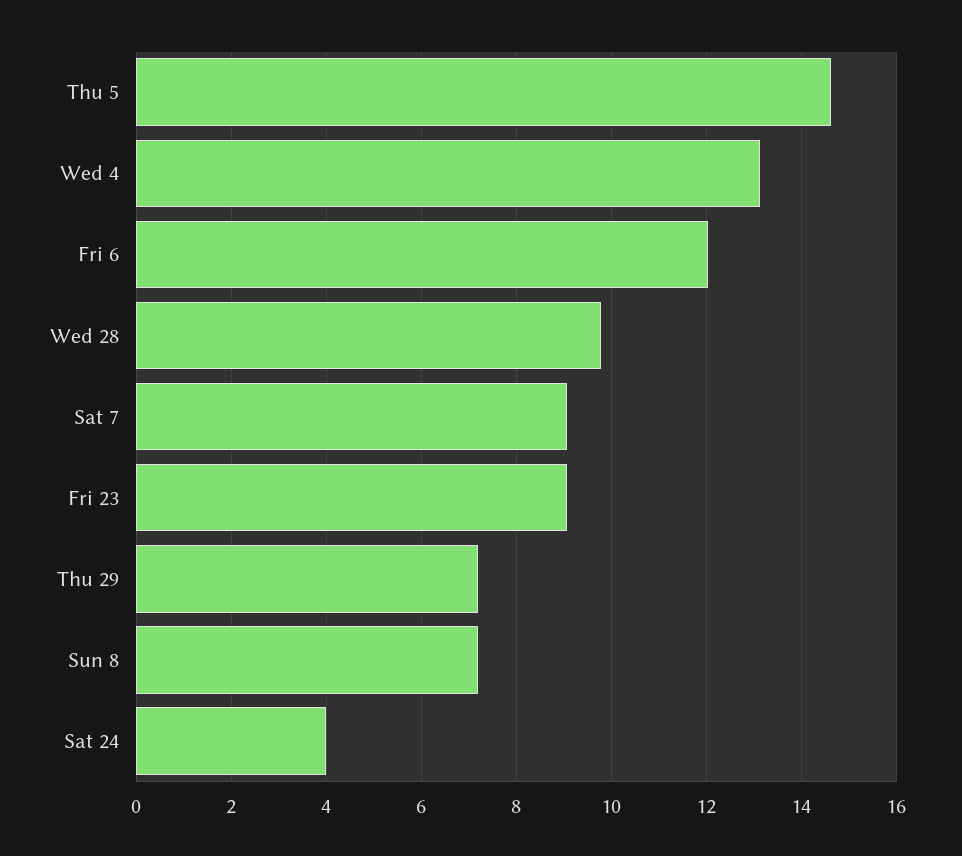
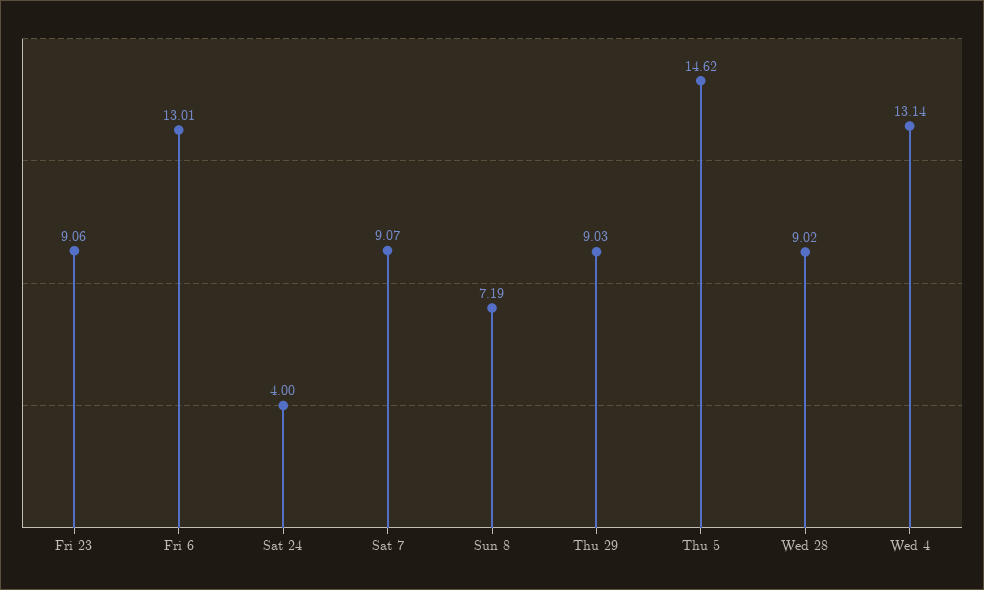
  {
    "Thu 5": 14.62,
    "Wed 4": 13.14,
-   "Fri 6": 12,
+   "Fri 6": 13.01,
-   "Wed 28": 9.8,
+   "Wed 28": 9.02,
    "Sat 7": 9.07,
    "Fri 23": 9.06,
-   "Thu 29": 7.2,
+   "Thu 29": 9.03,
    "Sun 8": 7.19,
    "Sat 24": 4
  }

